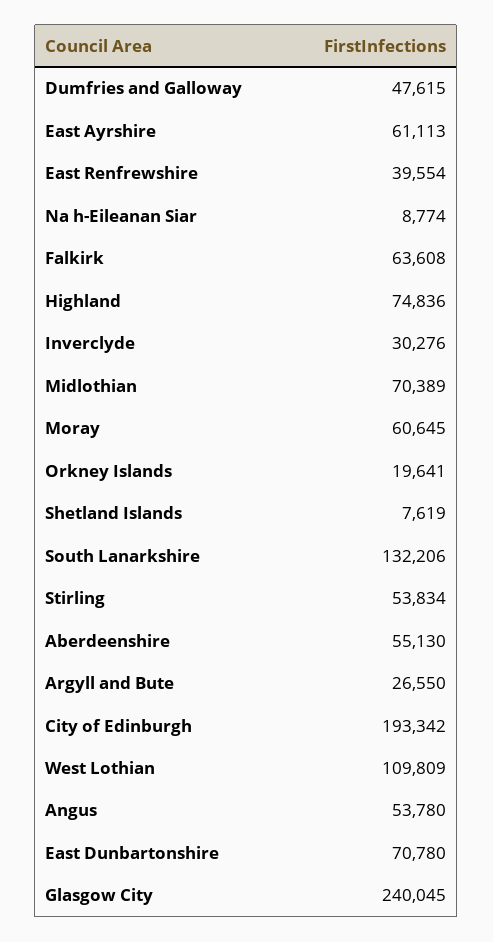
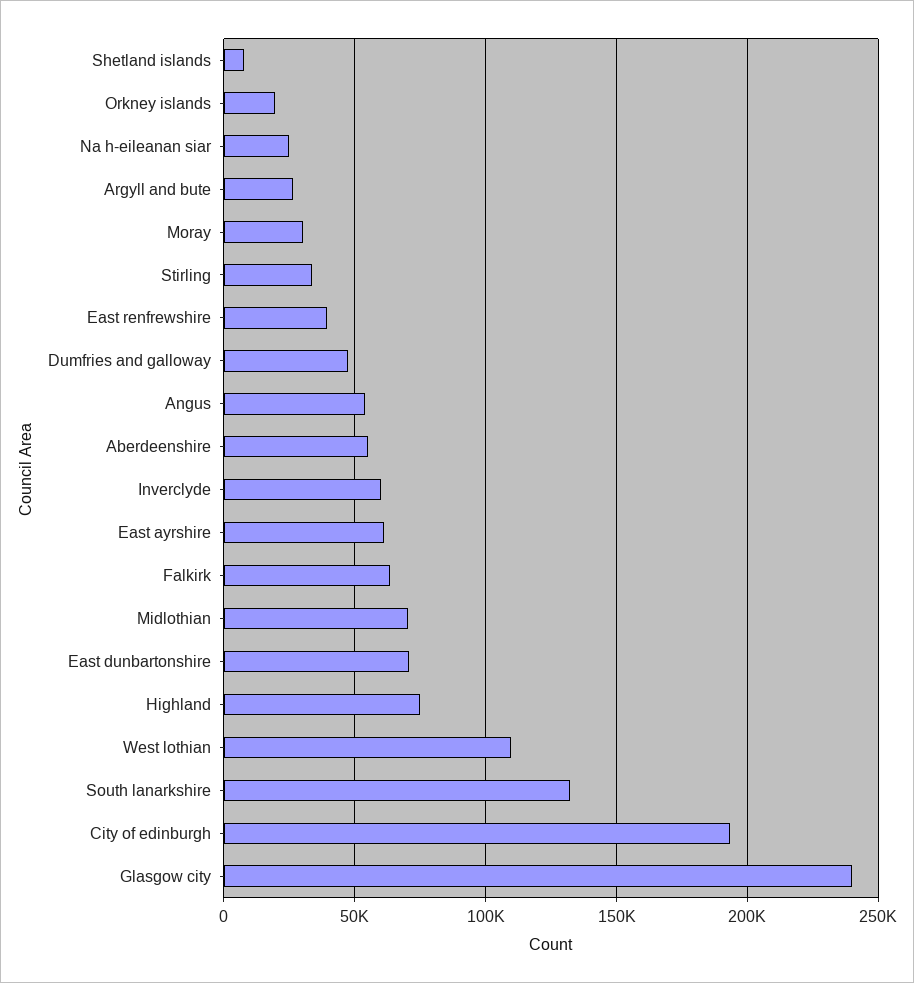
  {
    "Dumfries and Galloway": 47615,
    "East Ayrshire": 61113,
    "East Renfrewshire": 39554,
-   "Na h-Eileanan Siar": 8774,
+   "Na h-Eileanan Siar": 25000,
    "Falkirk": 63608,
    "Highland": 74836,
-   "Inverclyde": 30276,
+   "Inverclyde": 60000,
    "Midlothian": 70389,
-   "Moray": 60645,
+   "Moray": 30000,
    "Orkney Islands": 19641,
    "Shetland Islands": 7619,
    "South Lanarkshire": 132206,
-   "Stirling": 53834,
+   "Stirling": 35000,
    "Aberdeenshire": 55130,
    "Argyll and Bute": 26550,
    "City of Edinburgh": 193342,
    "West Lothian": 109809,
    "Angus": 53780,
    "East Dunbartonshire": 70780,
    "Glasgow City": 240045
  }

